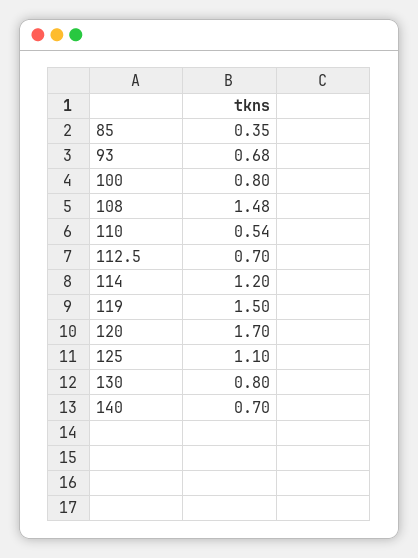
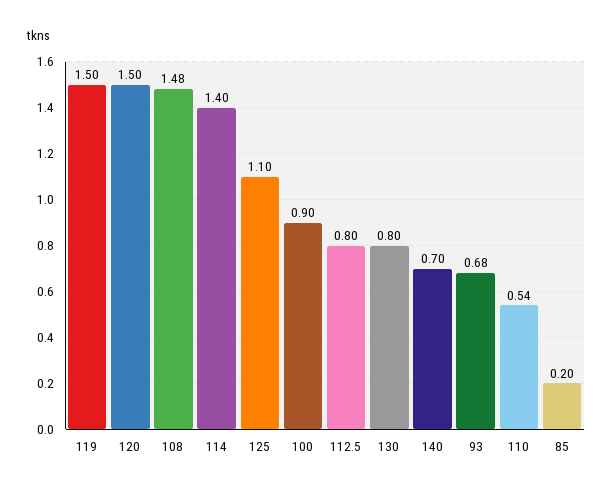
  {
-   "85": 0.35,
+   "85": 0.2,
    "93": 0.68,
-   "100": 0.8,
+   "100": 0.9,
    "108": 1.48,
    "110": 0.54,
-   "112.5": 0.7,
+   "112.5": 0.8,
-   "114": 1.2,
+   "114": 1.4,
    "119": 1.5,
-   "120": 1.7,
+   "120": 1.5,
    "125": 1.1,
    "130": 0.8,
    "140": 0.7
  }

